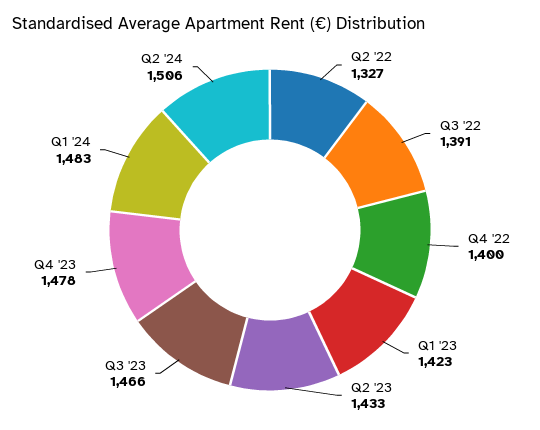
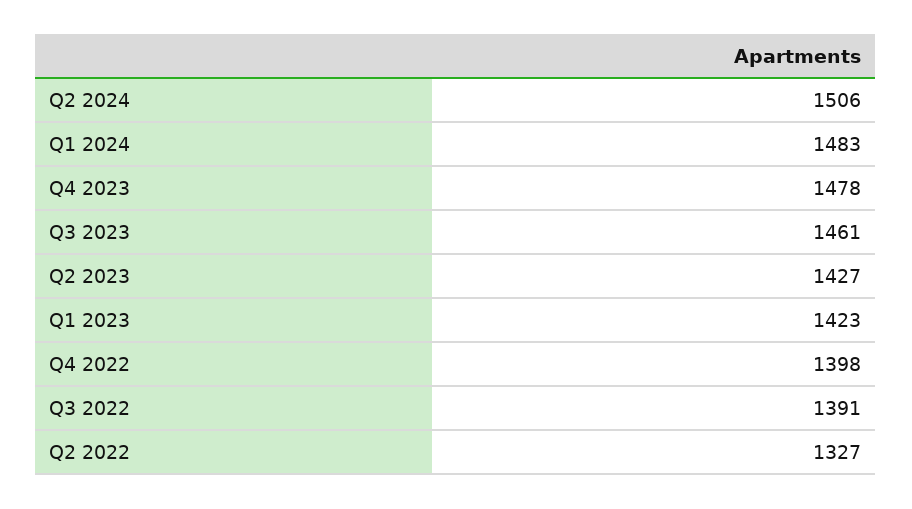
  {
    "Q2 '22": 1327,
    "Q3 '22": 1391,
-   "Q4 '22": 1400,
+   "Q4 '22": 1398,
    "Q1 '23": 1423,
-   "Q2 '23": 1433,
+   "Q2 '23": 1427,
-   "Q3 '23": 1466,
+   "Q3 '23": 1461,
    "Q4 '23": 1478,
    "Q1 '24": 1483,
    "Q2 '24": 1506
  }

